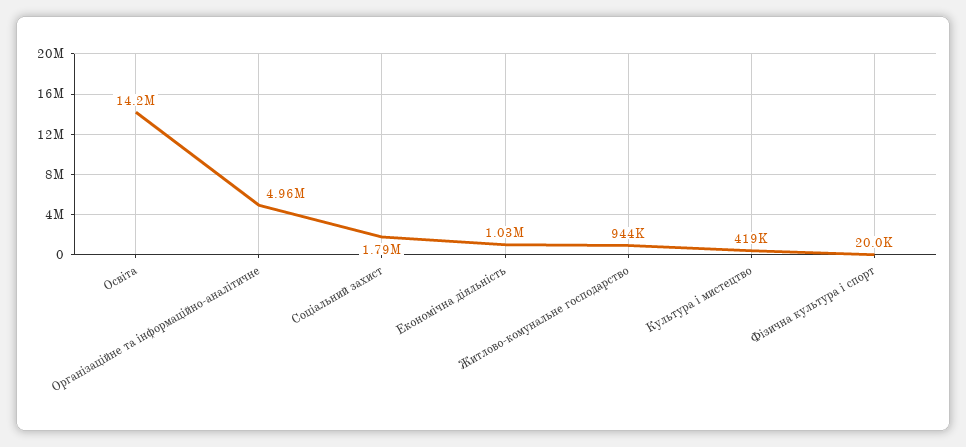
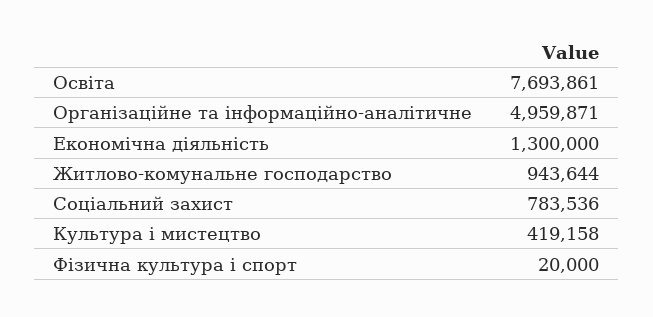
  {
-   "Освіта": 14200000,
+   "Освіта": 7693861,
    "Організаційне та інформаційно-аналітичне": 4959871,
-   "Соціальний захист": 1790000,
+   "Соціальний захист": 783536,
-   "Економічна діяльність": 1030000,
+   "Економічна діяльність": 1300000,
    "Житлово-комунальне господарство": 943644,
    "Культура і мистецтво": 419158,
    "Фізична культура і спорт": 20000
  }

